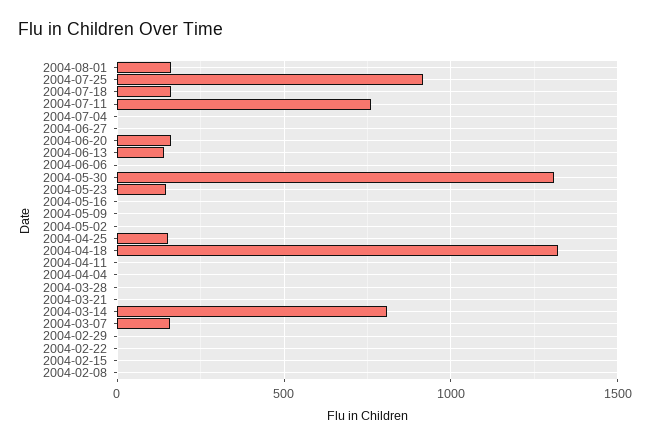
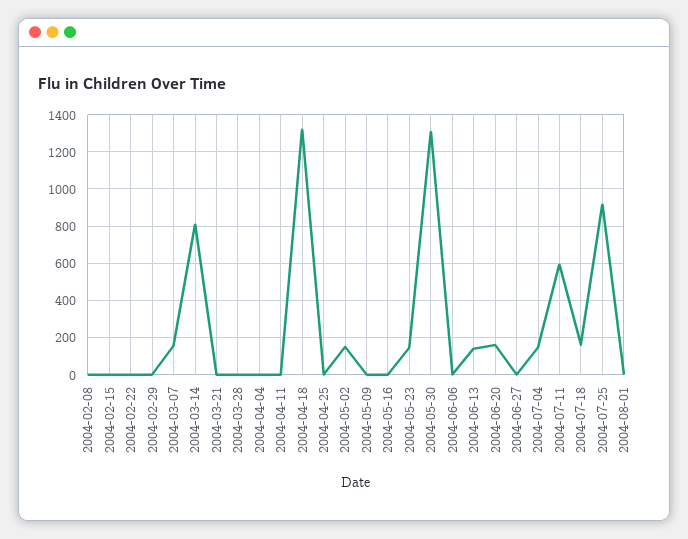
  {
-   "2004-08-01": 150,
+   "2004-08-01": 0,
    "2004-07-25": 900,
    "2004-07-18": 150,
-   "2004-07-11": 750,
+   "2004-07-11": 600,
-   "2004-07-04": 0,
+   "2004-07-04": 150,
    "2004-06-27": 0,
    "2004-06-20": 150,
    "2004-06-13": 150,
    "2004-06-06": 0,
    "2004-05-30": 1300,
    "2004-05-23": 150,
    "2004-05-16": 0,
    "2004-05-09": 0,
-   "2004-05-02": 0,
+   "2004-05-02": 150,
-   "2004-04-25": 150,
+   "2004-04-25": 0,
    "2004-04-18": 1300,
    "2004-04-11": 0,
    "2004-04-04": 0,
    "2004-03-28": 0,
    "2004-03-21": 0,
    "2004-03-14": 800,
    "2004-03-07": 150,
    "2004-02-29": 0,
    "2004-02-22": 0,
    "2004-02-15": 0,
    "2004-02-08": 0
  }

